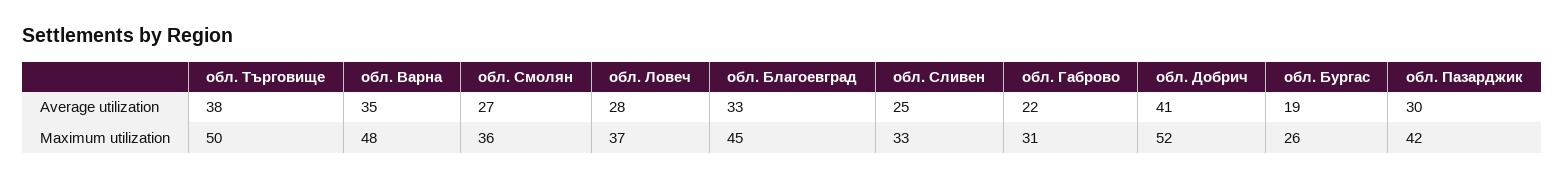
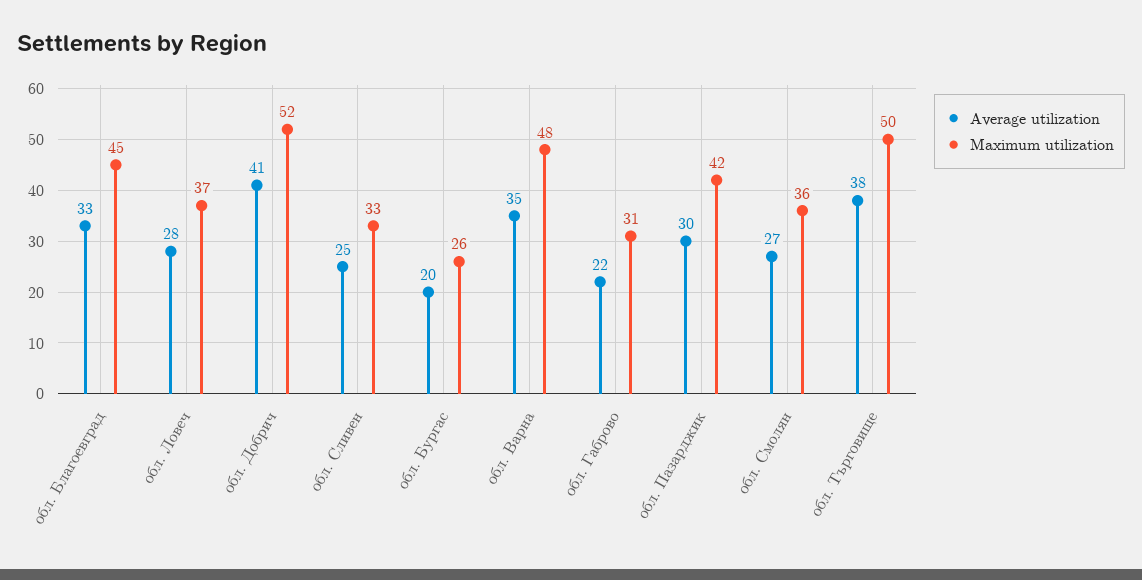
  {
    "Average utilization": {
      "обл. Търговище": 38,
      "обл. Варна": 35,
      "обл. Смолян": 27,
      "обл. Ловеч": 28,
      "обл. Благоевград": 33,
      "обл. Сливен": 25,
      "обл. Габрово": 22,
      "обл. Добрич": 41,
-     "обл. Бургас": 19,
+     "обл. Бургас": 20,
      "обл. Пазарджик": 30
    },
    "Maximum utilization": {
      "обл. Търговище": 50,
      "обл. Варна": 48,
      "обл. Смолян": 36,
      "обл. Ловеч": 37,
      "обл. Благоевград": 45,
      "обл. Сливен": 33,
      "обл. Габрово": 31,
      "обл. Добрич": 52,
      "обл. Бургас": 26,
      "обл. Пазарджик": 42
    }
  }

